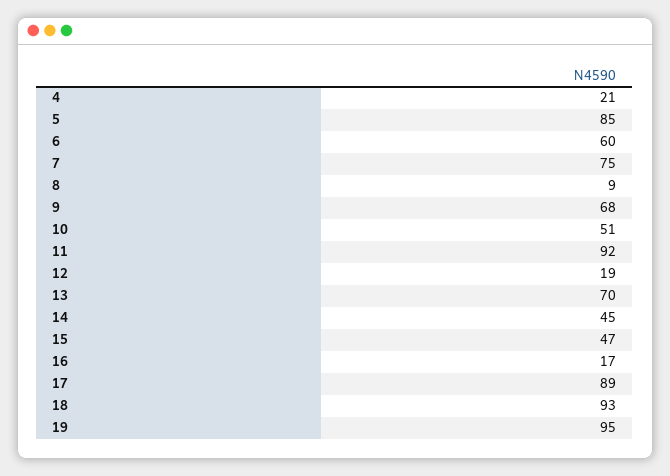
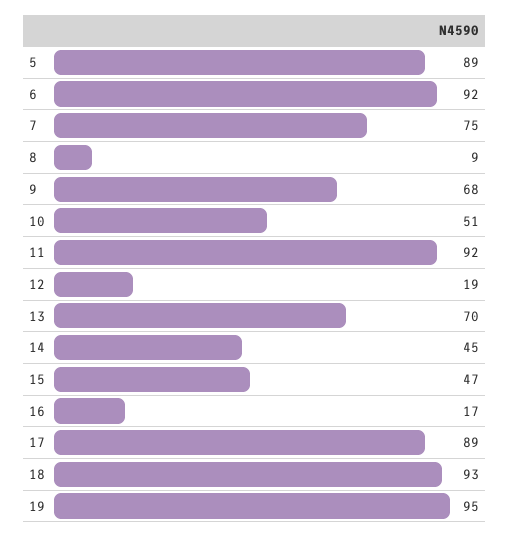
  {
-   "4": 21,
-   "5": 85,
+   "5": 89,
-   "6": 60,
+   "6": 92,
    "7": 75,
    "8": 9,
    "9": 68,
    "10": 51,
    "11": 92,
    "12": 19,
    "13": 70,
    "14": 45,
    "15": 47,
    "16": 17,
    "17": 89,
    "18": 93,
    "19": 95
  }

